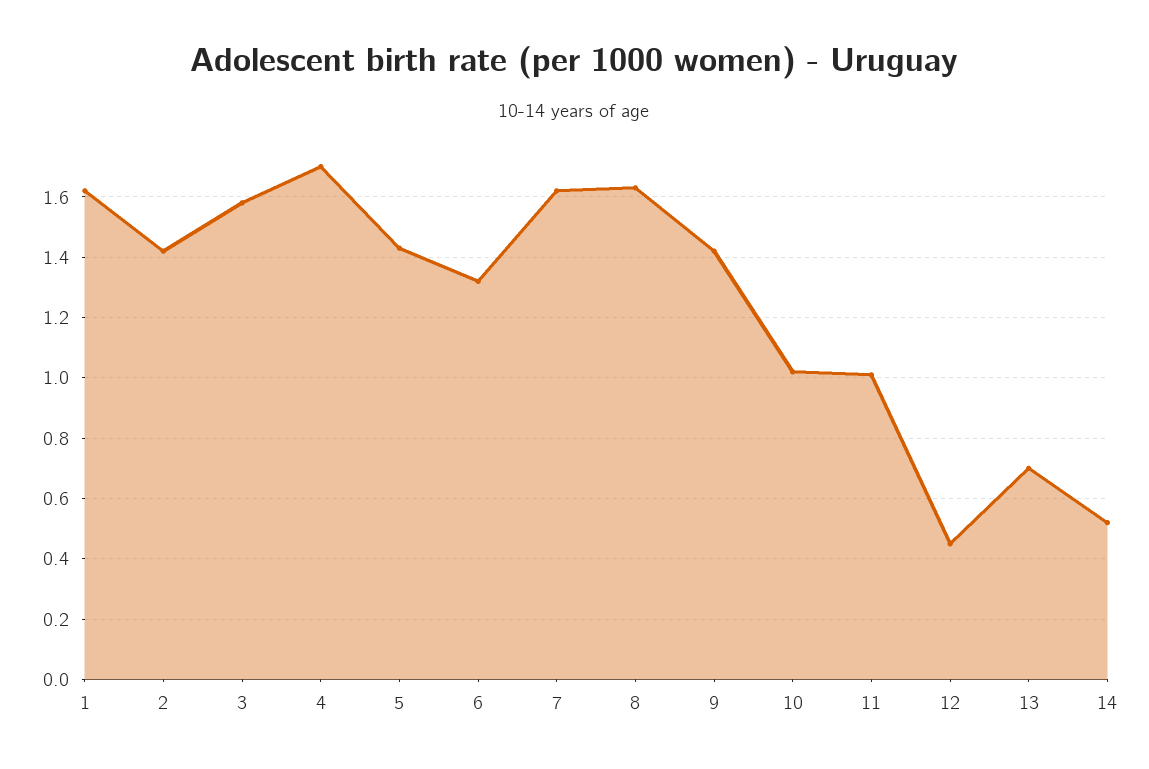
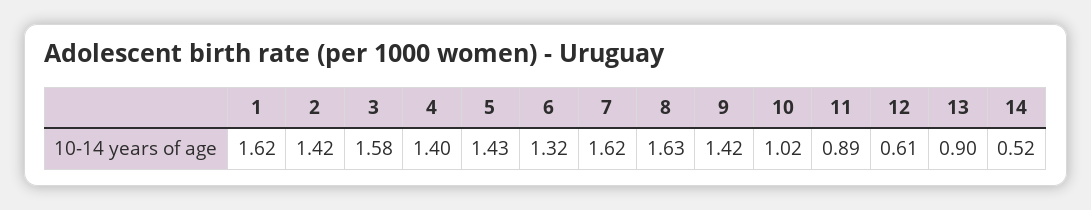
  {
    "1": 1.62,
    "2": 1.42,
    "3": 1.58,
-   "4": 1.7,
+   "4": 1.4,
    "5": 1.43,
    "6": 1.32,
    "7": 1.62,
    "8": 1.63,
    "9": 1.42,
    "10": 1.02,
-   "11": 1,
+   "11": 0.89,
-   "12": 0.45,
+   "12": 0.61,
-   "13": 0.7,
+   "13": 0.9,
    "14": 0.52
  }

